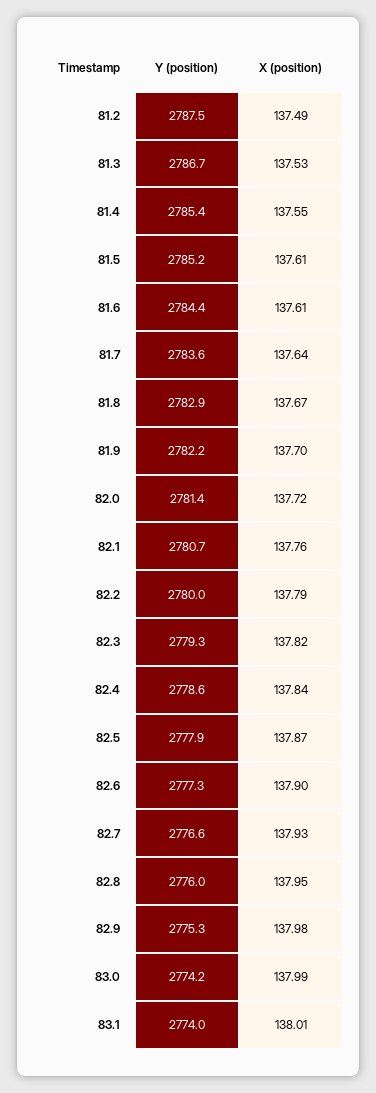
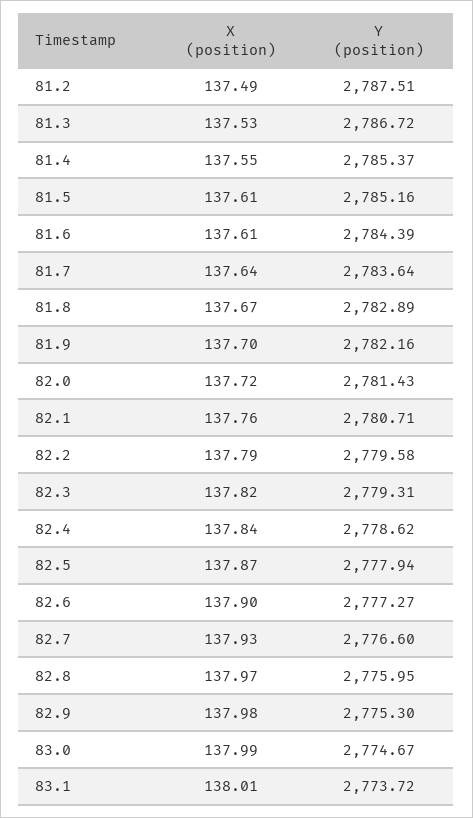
  {
    "Y (position)": {
      "81.2": 2787.51,
      "81.3": 2786.72,
      "81.4": 2785.37,
      "81.5": 2785.16,
      "81.6": 2784.39,
      "81.7": 2783.64,
      "81.8": 2782.89,
      "81.9": 2782.16,
      "82.0": 2781.43,
      "82.1": 2780.71,
-     "82.2": 2780,
+     "82.2": 2779.58,
      "82.3": 2779.31,
      "82.4": 2778.62,
      "82.5": 2777.94,
      "82.6": 2777.27,
      "82.7": 2776.6,
      "82.8": 2775.95,
      "82.9": 2775.3,
-     "83.0": 2774.2,
+     "83.0": 2774.67,
-     "83.1": 2774
+     "83.1": 2773.72
    },
    "X (position)": {
      "81.2": 137.49,
      "81.3": 137.53,
      "81.4": 137.55,
      "81.5": 137.61,
      "81.6": 137.61,
      "81.7": 137.64,
      "81.8": 137.67,
      "81.9": 137.7,
      "82.0": 137.72,
      "82.1": 137.76,
      "82.2": 137.79,
      "82.3": 137.82,
      "82.4": 137.84,
      "82.5": 137.87,
      "82.6": 137.9,
      "82.7": 137.93,
-     "82.8": 137.95,
+     "82.8": 137.97,
      "82.9": 137.98,
      "83.0": 137.99,
      "83.1": 138.01
    }
  }

